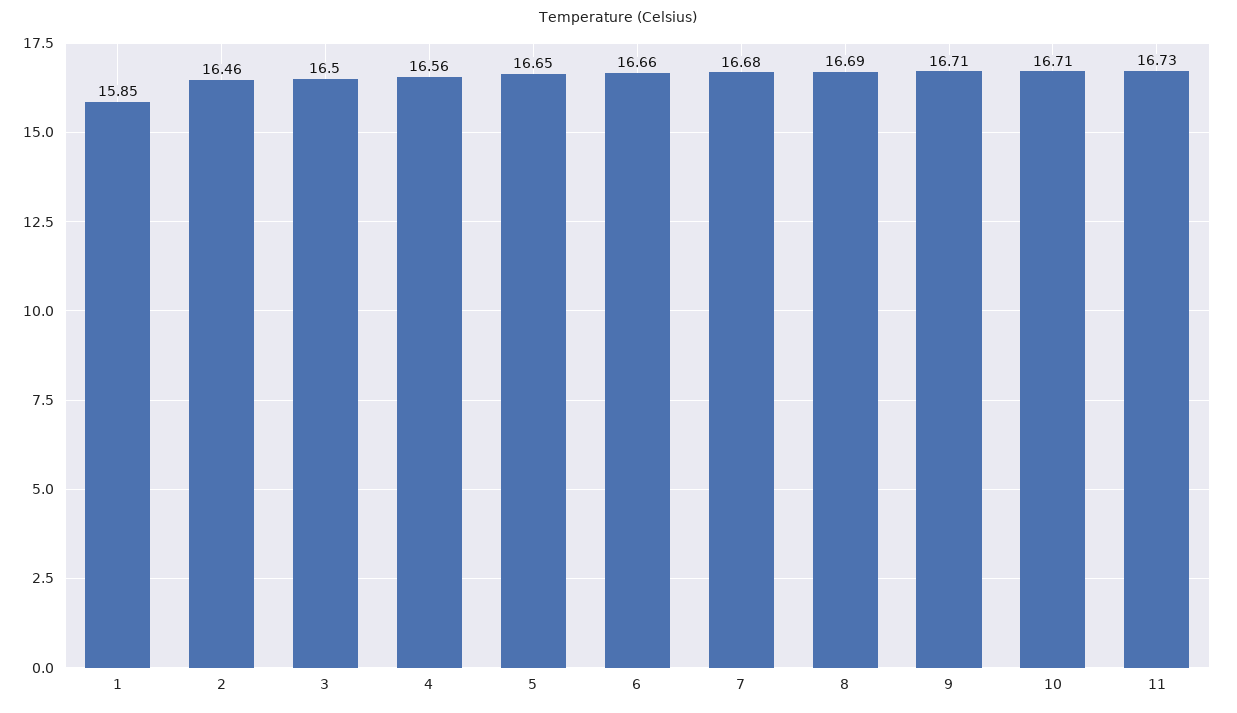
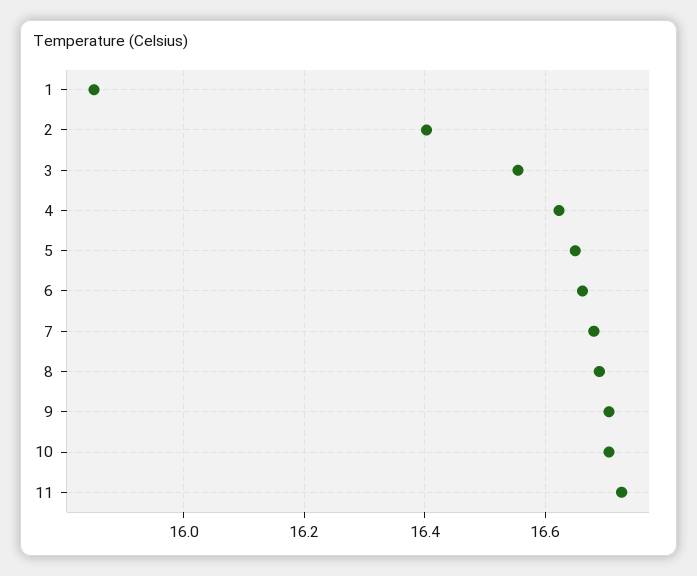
  {
    "1": 15.85,
-   "2": 16.46,
+   "2": 16.4,
-   "3": 16.5,
+   "3": 16.56,
-   "4": 16.56,
+   "4": 16.62,
    "5": 16.65,
    "6": 16.66,
    "7": 16.68,
    "8": 16.69,
    "9": 16.71,
    "10": 16.71,
    "11": 16.73
  }

